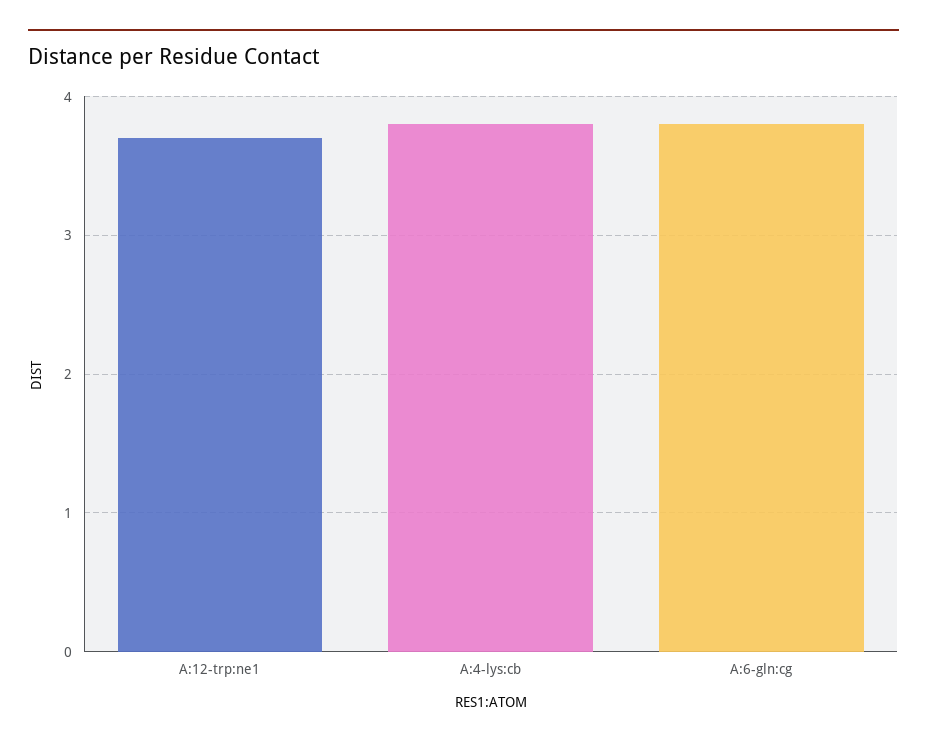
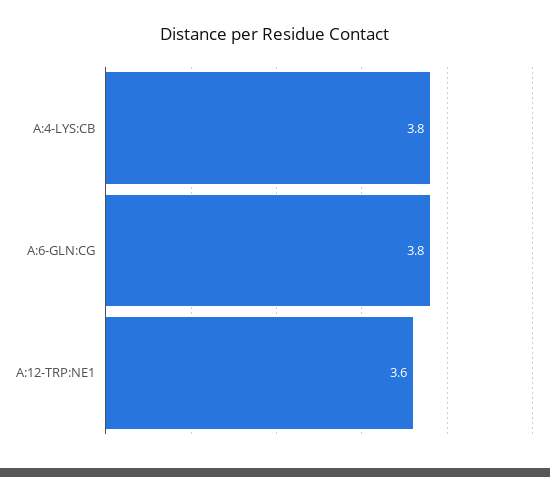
  {
-   "A:12-trp:ne1": 3.7,
+   "A:12-trp:ne1": 3.6,
    "A:4-lys:cb": 3.8,
    "A:6-gln:cg": 3.8
  }

